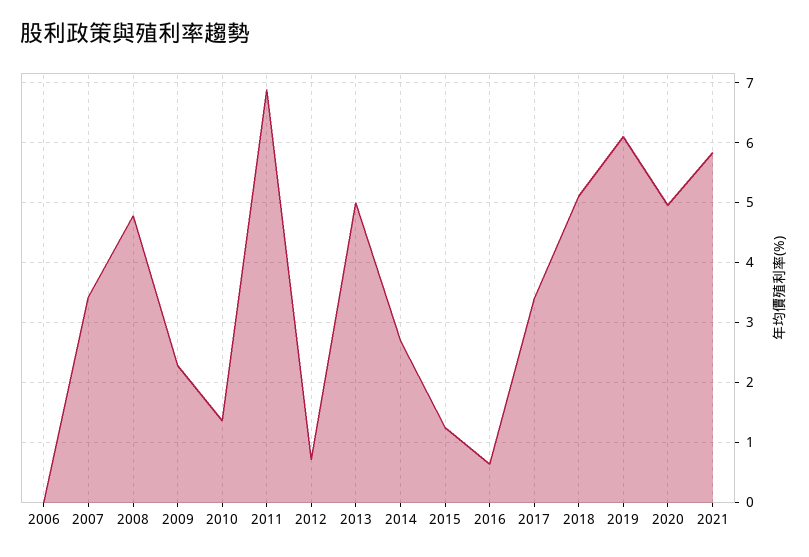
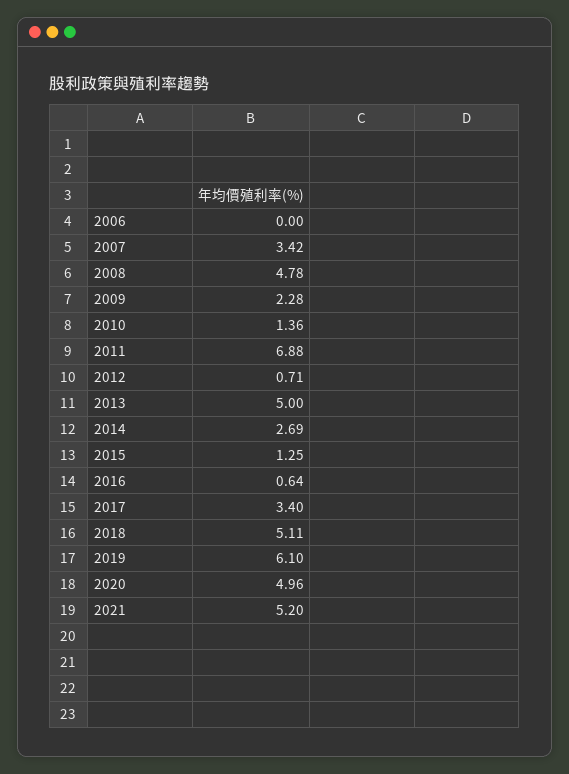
  {
    "2006": 0,
    "2007": 3.42,
    "2008": 4.78,
    "2009": 2.28,
    "2010": 1.36,
    "2011": 6.88,
    "2012": 0.71,
    "2013": 5,
    "2014": 2.69,
    "2015": 1.25,
    "2016": 0.64,
    "2017": 3.4,
    "2018": 5.11,
    "2019": 6.1,
    "2020": 4.96,
-   "2021": 5.8
+   "2021": 5.2
  }

